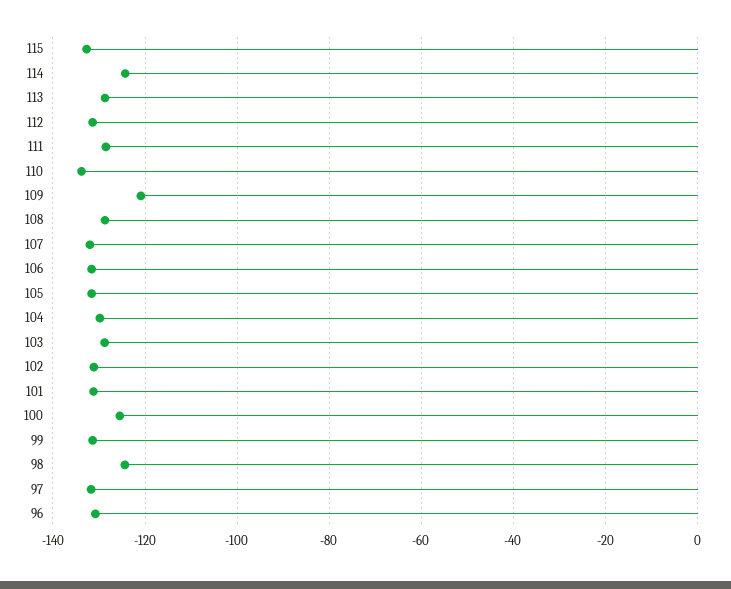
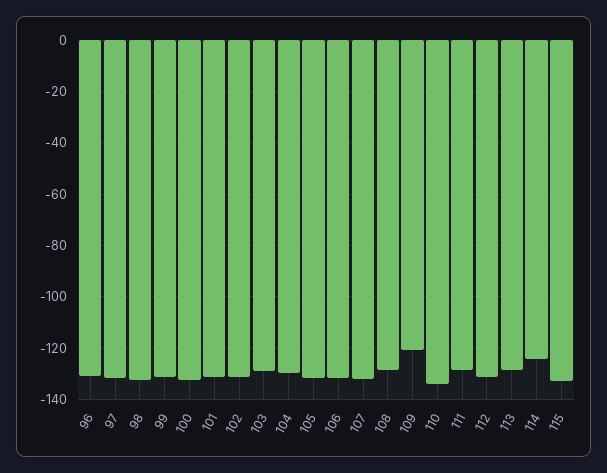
  {
    "115": -132,
    "114": -124,
    "113": -128,
    "112": -132,
    "111": -128,
    "110": -134,
    "109": -120,
    "108": -128,
    "107": -132,
    "106": -132,
    "105": -132,
    "104": -130,
    "103": -128,
    "102": -132,
    "101": -132,
-   "100": -126,
+   "100": -132.5,
    "99": -132,
-   "98": -124,
+   "98": -132.5,
    "97": -132,
    "96": -130
  }

